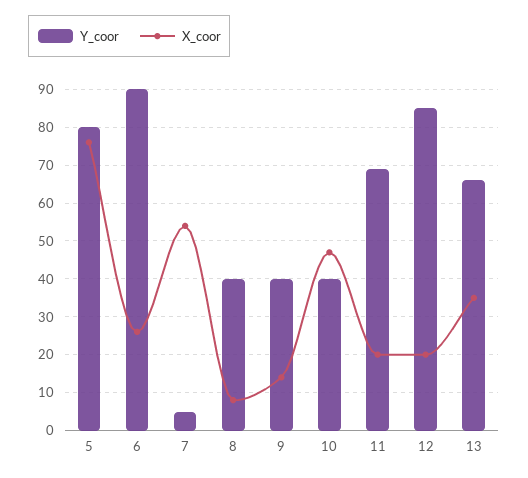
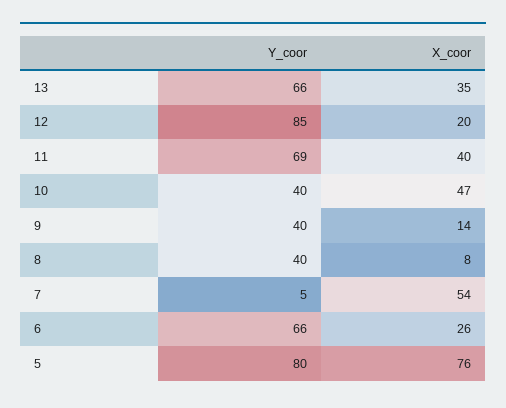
  {
    "Y_coor": {
      "5": 80,
-     "6": 90,
+     "6": 66,
      "7": 5,
      "8": 40,
      "9": 40,
      "10": 40,
      "11": 69,
      "12": 85,
      "13": 66
    },
    "X_coor": {
      "5": 76,
      "6": 26,
      "7": 54,
      "8": 8,
      "9": 14,
      "10": 47,
-     "11": 20,
+     "11": 40,
      "12": 20,
      "13": 35
    }
  }

